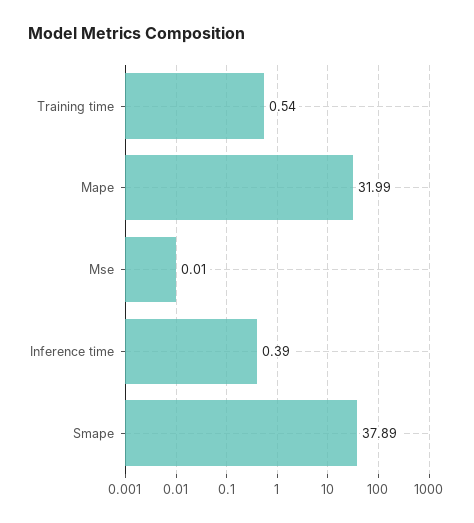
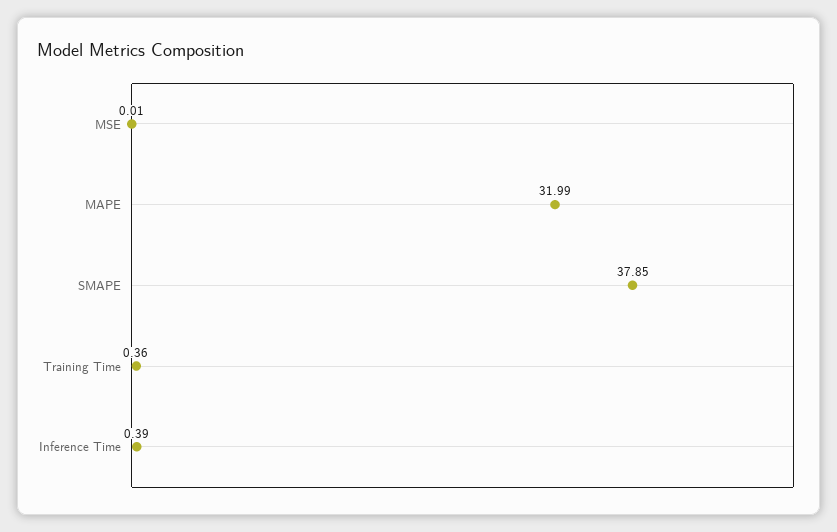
  {
-   "Training time": 0.54,
+   "Training time": 0.36,
    "Mape": 31.99,
    "Mse": 0.01,
    "Inference time": 0.39,
-   "Smape": 37.89
+   "Smape": 37.85
  }

